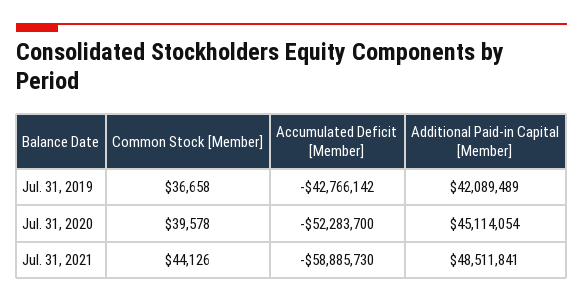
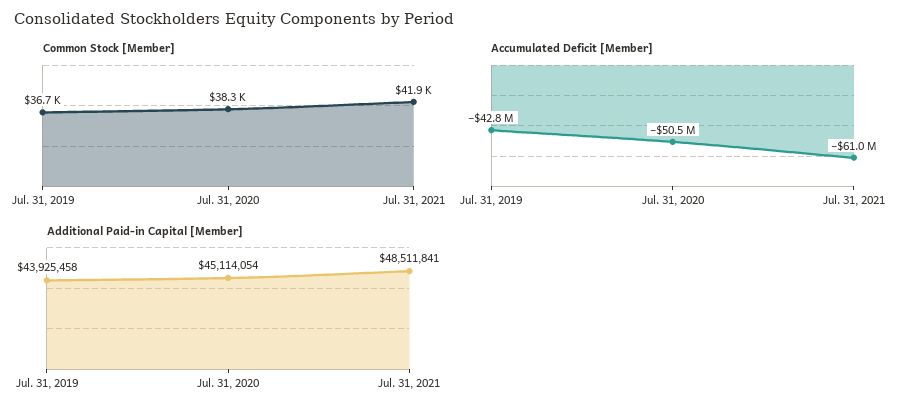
  {
    "Common Stock [Member]": {
      "Jul. 31, 2019": 36658,
-     "Jul. 31, 2020": 39578,
+     "Jul. 31, 2020": 38300,
-     "Jul. 31, 2021": 44126
+     "Jul. 31, 2021": 41900
    },
    "Accumulated Deficit [Member]": {
      "Jul. 31, 2019": -42766142,
-     "Jul. 31, 2020": -52283700,
+     "Jul. 31, 2020": -50500000,
-     "Jul. 31, 2021": -58885730
+     "Jul. 31, 2021": -61000000
    },
    "Additional Paid-in Capital [Member]": {
-     "Jul. 31, 2019": 42089489,
+     "Jul. 31, 2019": 43925458,
      "Jul. 31, 2020": 45114054,
      "Jul. 31, 2021": 48511841
    }
  }

